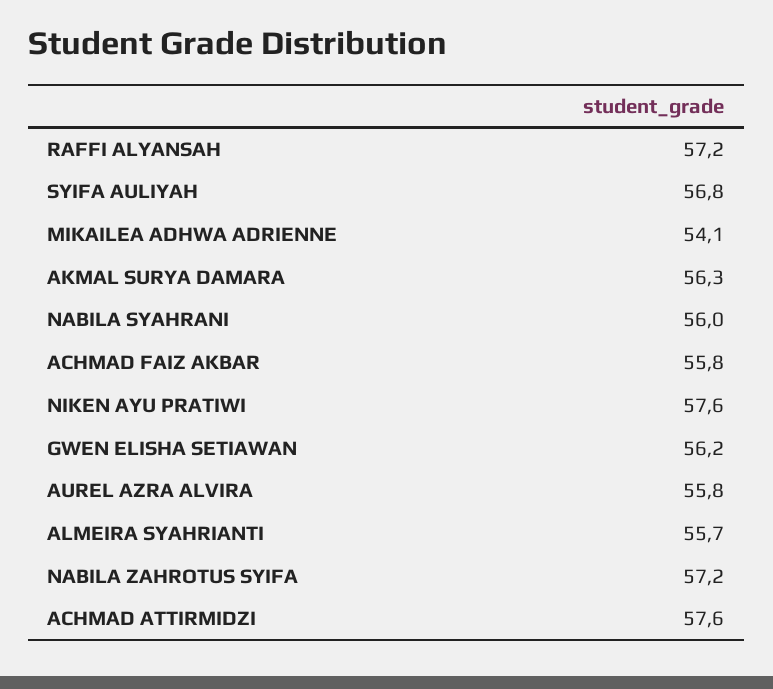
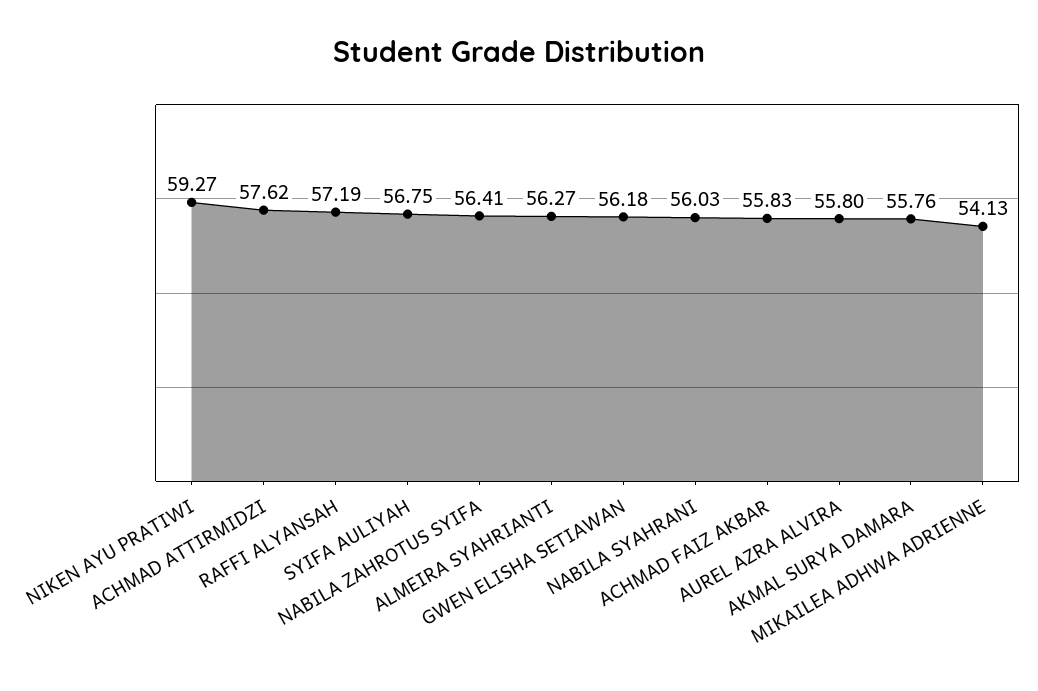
  {
    "RAFFI ALYANSAH": 57.19,
    "SYIFA AULIYAH": 56.75,
    "MIKAILEA ADHWA ADRIENNE": 54.13,
-   "AKMAL SURYA DAMARA": 56.3,
+   "AKMAL SURYA DAMARA": 55.76,
    "NABILA SYAHRANI": 56.03,
    "ACHMAD FAIZ AKBAR": 55.83,
-   "NIKEN AYU PRATIWI": 57.6,
+   "NIKEN AYU PRATIWI": 59.27,
    "GWEN ELISHA SETIAWAN": 56.18,
    "AUREL AZRA ALVIRA": 55.8,
-   "ALMEIRA SYAHRIANTI": 55.7,
+   "ALMEIRA SYAHRIANTI": 56.27,
-   "NABILA ZAHROTUS SYIFA": 57.2,
+   "NABILA ZAHROTUS SYIFA": 56.41,
    "ACHMAD ATTIRMIDZI": 57.62
  }

